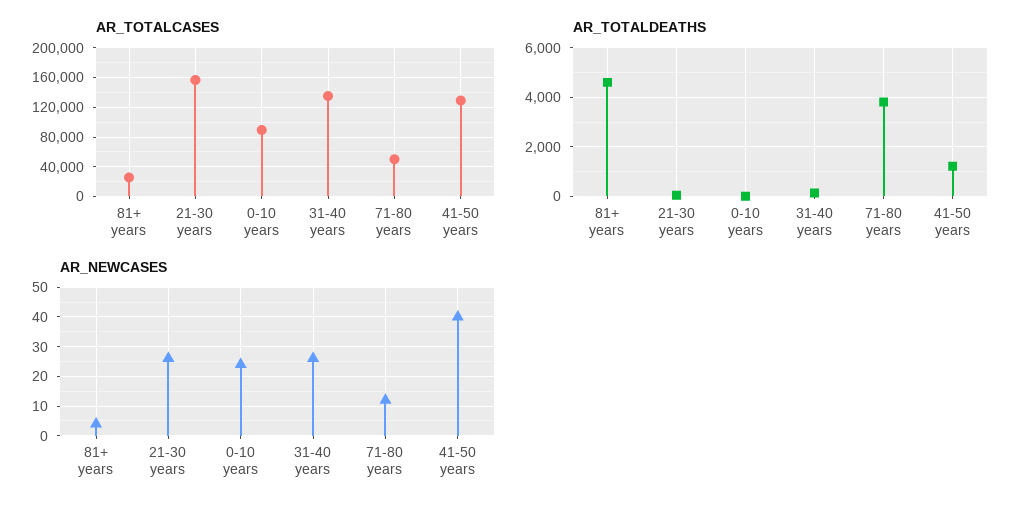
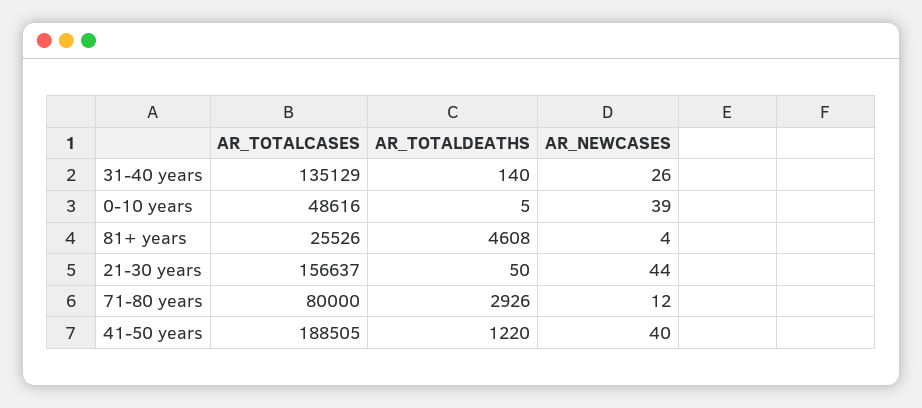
  {
    "AR_TOTALCASES": {
      "81+ years": 25526,
      "21-30 years": 156637,
-     "0-10 years": 90000,
+     "0-10 years": 48616,
      "31-40 years": 135129,
-     "71-80 years": 50000,
+     "71-80 years": 80000,
-     "41-50 years": 130000
+     "41-50 years": 188505
    },
    "AR_TOTALDEATHS": {
      "81+ years": 4608,
      "21-30 years": 50,
      "0-10 years": 5,
      "31-40 years": 140,
-     "71-80 years": 3750,
+     "71-80 years": 2926,
      "41-50 years": 1220
    },
    "AR_NEWCASES": {
      "81+ years": 4,
-     "21-30 years": 25,
+     "21-30 years": 44,
-     "0-10 years": 25,
+     "0-10 years": 39,
      "31-40 years": 26,
      "71-80 years": 12,
      "41-50 years": 40
    }
  }

